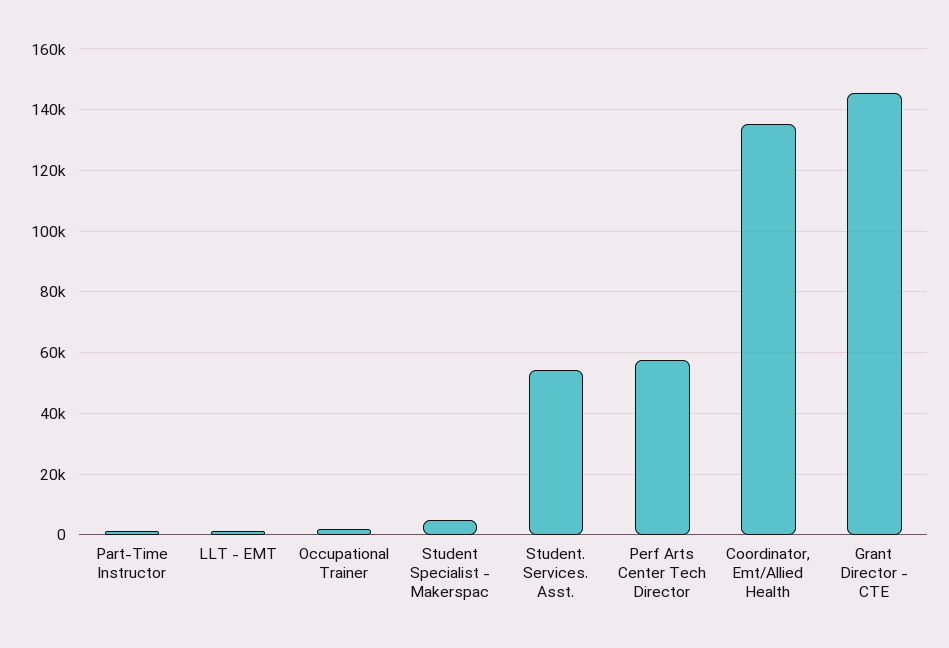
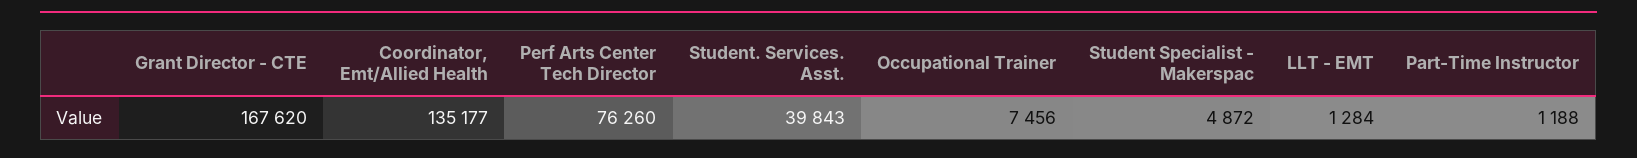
  {
    "Part-Time Instructor": 1188,
    "LLT - EMT": 1284,
-   "Occupational Trainer": 2000,
+   "Occupational Trainer": 7456,
    "Student Specialist - Makerspac": 4872,
-   "Student. Services. Asst.": 54000,
+   "Student. Services. Asst.": 39843,
-   "Perf Arts Center Tech Director": 58000,
+   "Perf Arts Center Tech Director": 76260,
    "Coordinator, Emt/Allied Health": 135177,
-   "Grant Director - CTE": 146000
+   "Grant Director - CTE": 167620
  }

